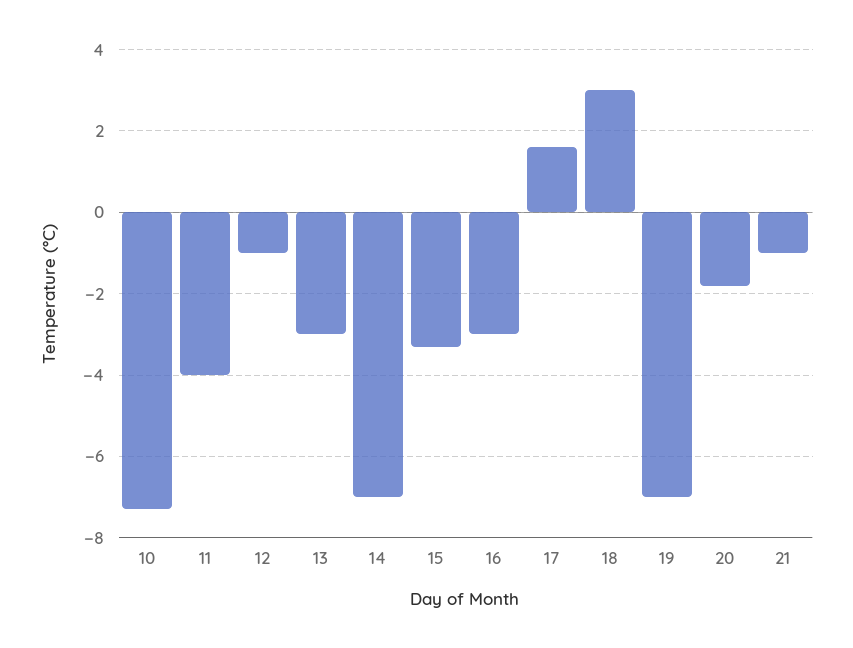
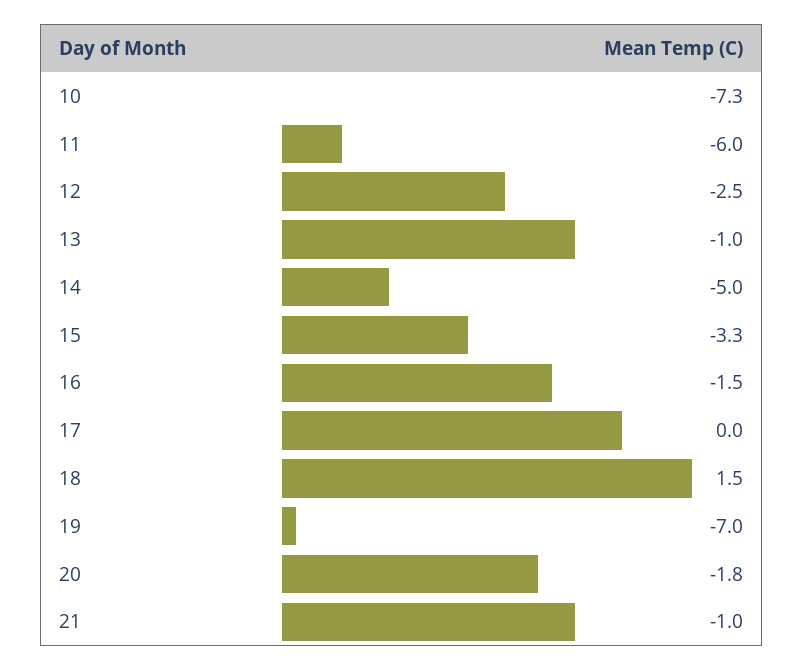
  {
    "10": -7.3,
-   "11": -4,
+   "11": -6,
-   "12": -1,
+   "12": -2.5,
-   "13": -3,
+   "13": -1,
-   "14": -7,
+   "14": -5,
    "15": -3.3,
-   "16": -3,
+   "16": -1.5,
-   "17": 1.5,
+   "17": 0,
-   "18": 3,
+   "18": 1.5,
    "19": -7,
    "20": -1.8,
    "21": -1
  }

